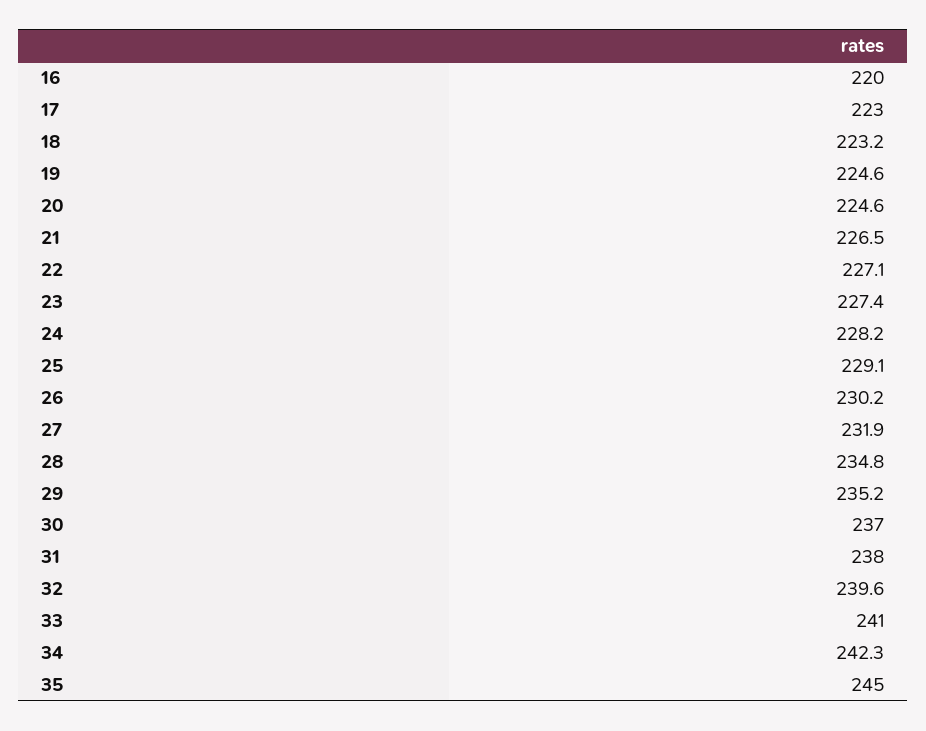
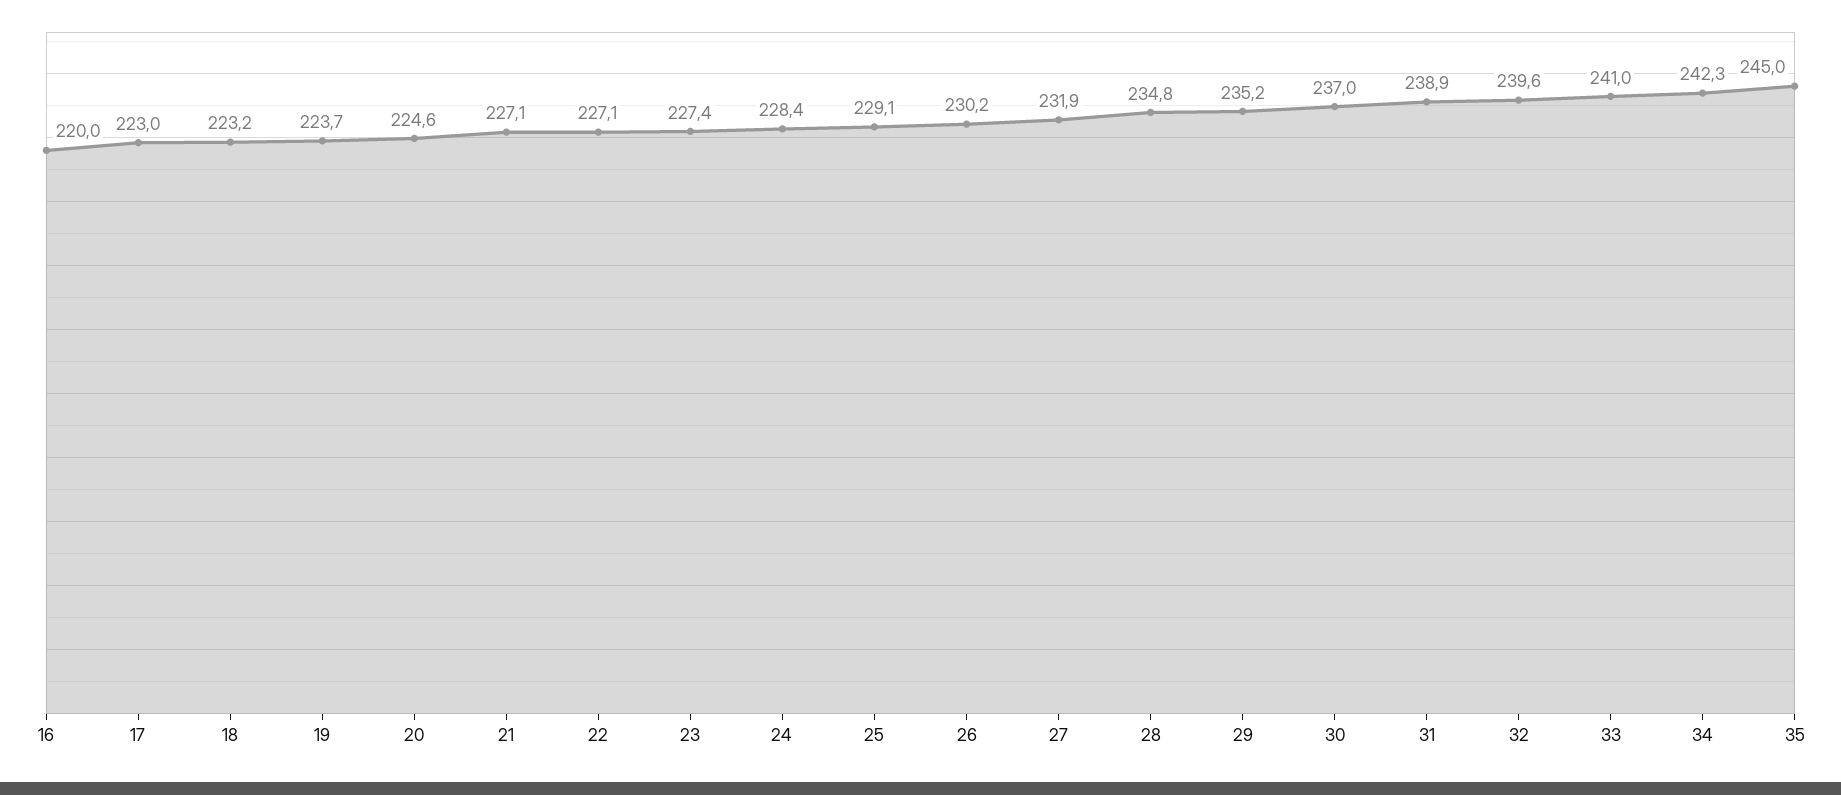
  {
    "16": 220,
    "17": 223,
    "18": 223.2,
-   "19": 224.6,
+   "19": 223.7,
    "20": 224.6,
-   "21": 226.5,
+   "21": 227.1,
    "22": 227.1,
    "23": 227.4,
-   "24": 228.2,
+   "24": 228.4,
    "25": 229.1,
    "26": 230.2,
    "27": 231.9,
    "28": 234.8,
    "29": 235.2,
    "30": 237,
-   "31": 238,
+   "31": 238.9,
    "32": 239.6,
    "33": 241,
    "34": 242.3,
    "35": 245
  }

